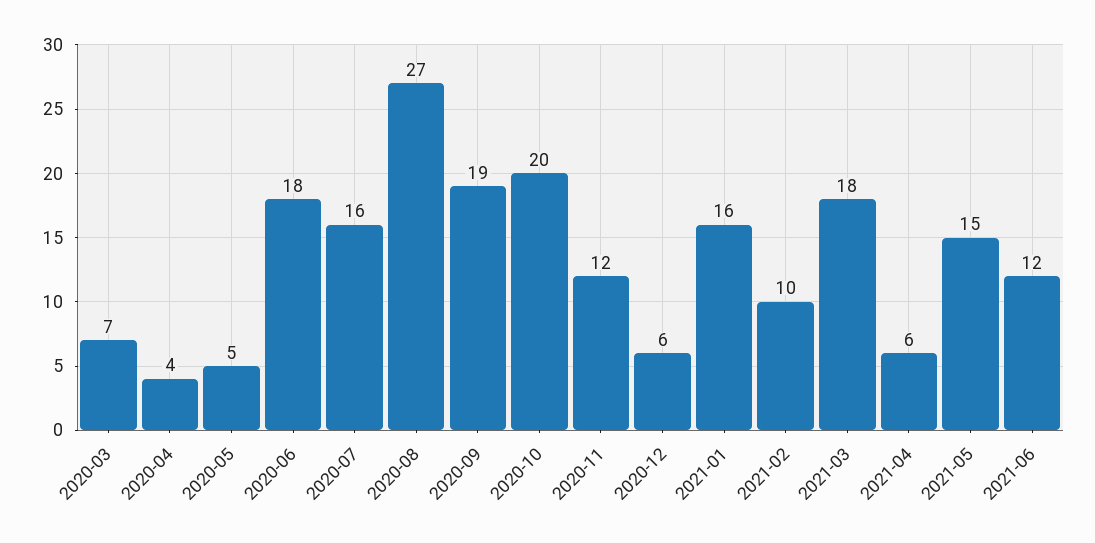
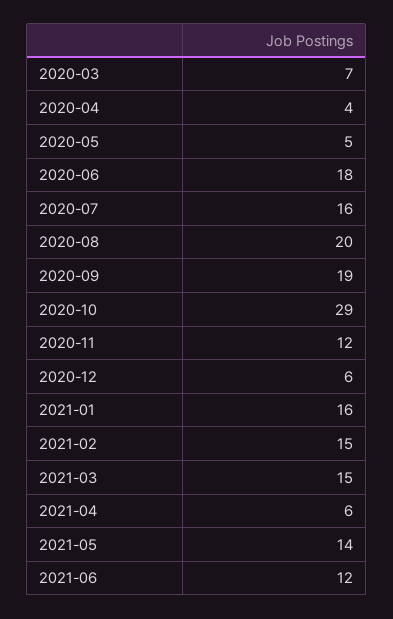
  {
    "2020-03": 7,
    "2020-04": 4,
    "2020-05": 5,
    "2020-06": 18,
    "2020-07": 16,
-   "2020-08": 27,
+   "2020-08": 20,
    "2020-09": 19,
-   "2020-10": 20,
+   "2020-10": 29,
    "2020-11": 12,
    "2020-12": 6,
    "2021-01": 16,
-   "2021-02": 10,
+   "2021-02": 15,
-   "2021-03": 18,
+   "2021-03": 15,
    "2021-04": 6,
-   "2021-05": 15,
+   "2021-05": 14,
    "2021-06": 12
  }

